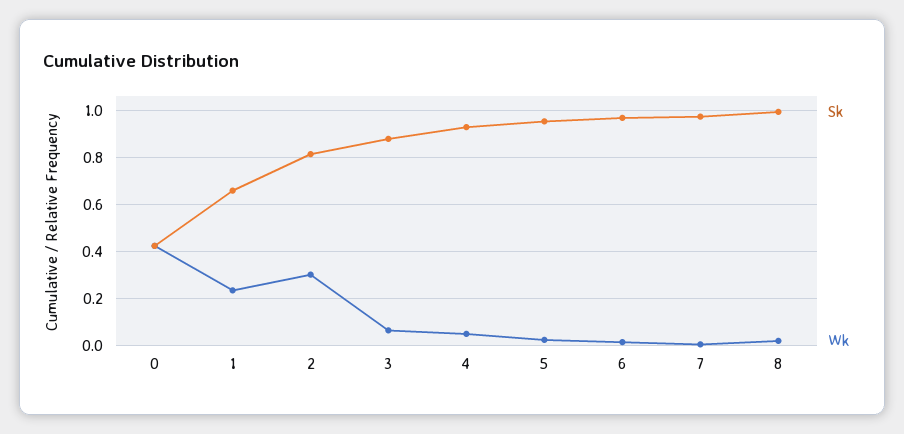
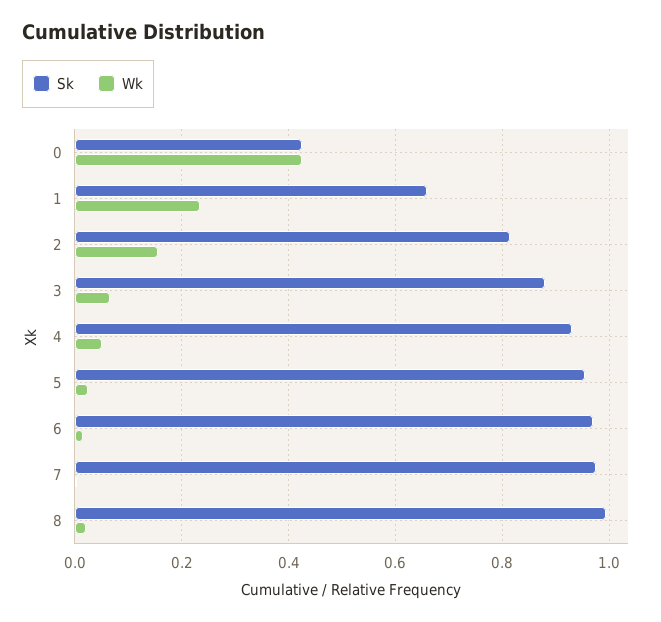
  {
    "Sk": {
      "0": 0.42,
      "1": 0.66,
      "2": 0.82,
      "3": 0.88,
      "4": 0.94,
      "5": 0.96,
      "6": 0.98,
      "7": 0.98,
      "8": 1
    },
    "Wk": {
      "0": 0.42,
      "1": 0.24,
-     "2": 0.3,
+     "2": 0.16,
      "3": 0.06,
      "4": 0.06,
      "5": 0.02,
      "6": 0.02,
      "7": 0,
      "8": 0.02
    }
  }

